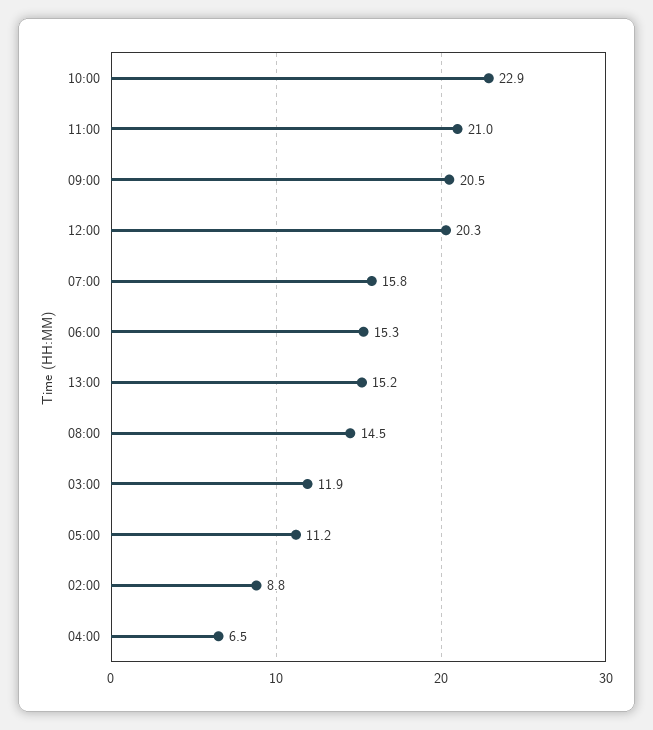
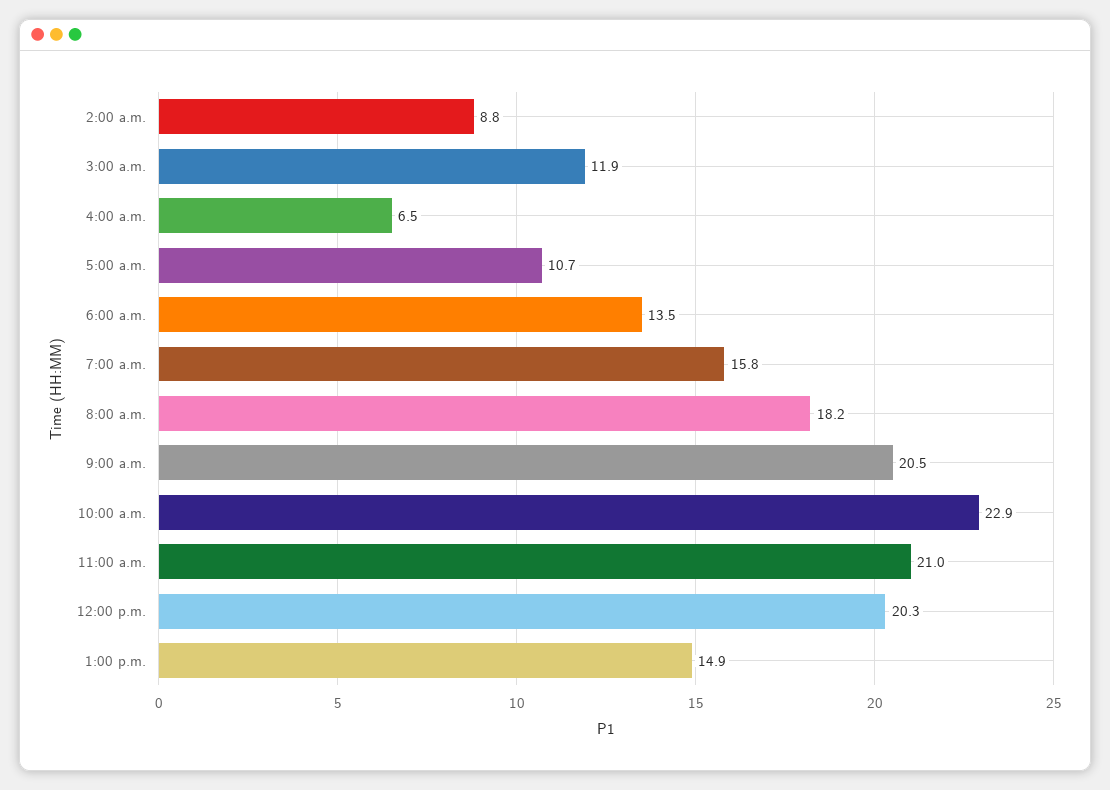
  {
    "10:00": 22.9,
    "11:00": 21,
    "09:00": 20.5,
    "12:00": 20.3,
    "07:00": 15.8,
-   "06:00": 15.3,
+   "06:00": 13.5,
-   "13:00": 15.2,
+   "13:00": 14.9,
-   "08:00": 14.5,
+   "08:00": 18.2,
    "03:00": 11.9,
-   "05:00": 11.2,
+   "05:00": 10.7,
    "02:00": 8.8,
    "04:00": 6.5
  }

